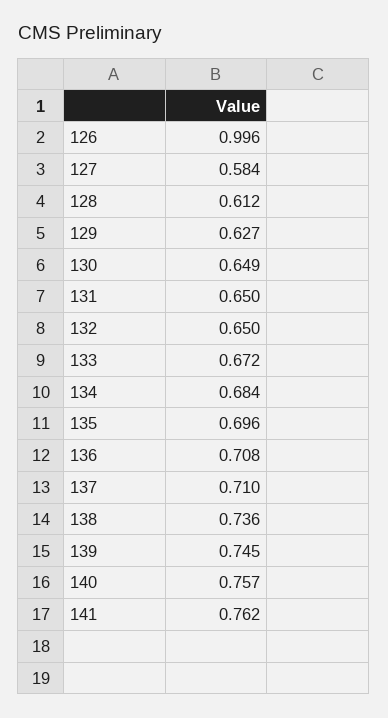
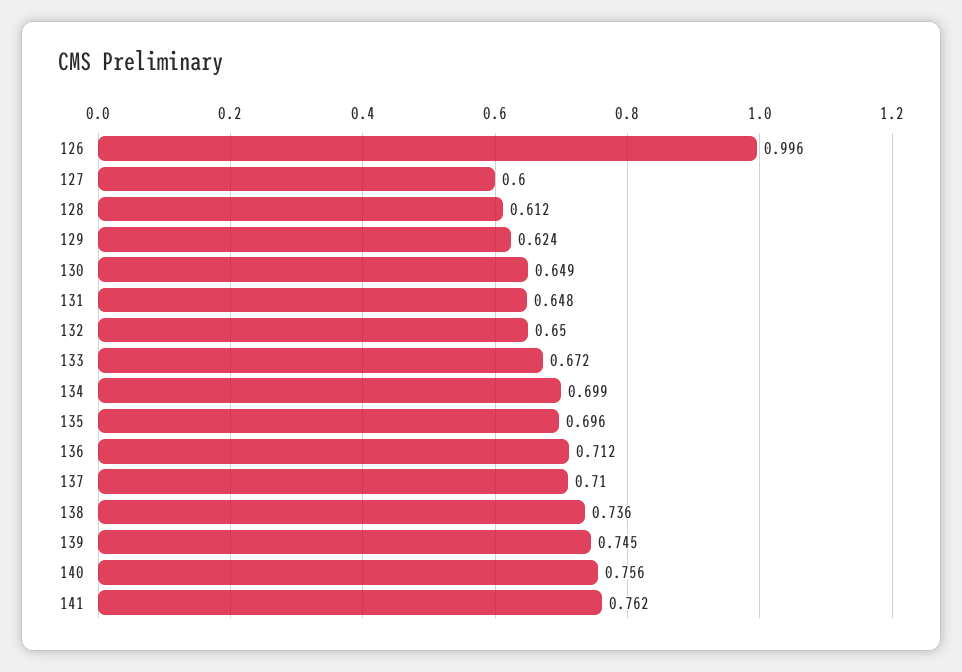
  {
    "126": 0.996,
-   "127": 0.584,
+   "127": 0.6,
    "128": 0.612,
-   "129": 0.627,
+   "129": 0.624,
    "130": 0.649,
-   "131": 0.65,
+   "131": 0.648,
    "132": 0.65,
    "133": 0.672,
-   "134": 0.684,
+   "134": 0.699,
    "135": 0.696,
-   "136": 0.708,
+   "136": 0.712,
    "137": 0.71,
    "138": 0.736,
    "139": 0.745,
-   "140": 0.757,
+   "140": 0.756,
    "141": 0.762
  }

